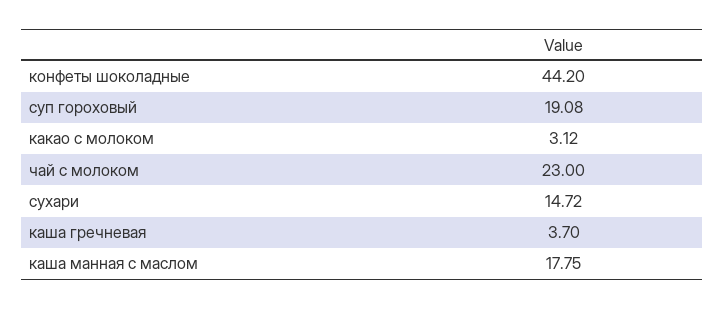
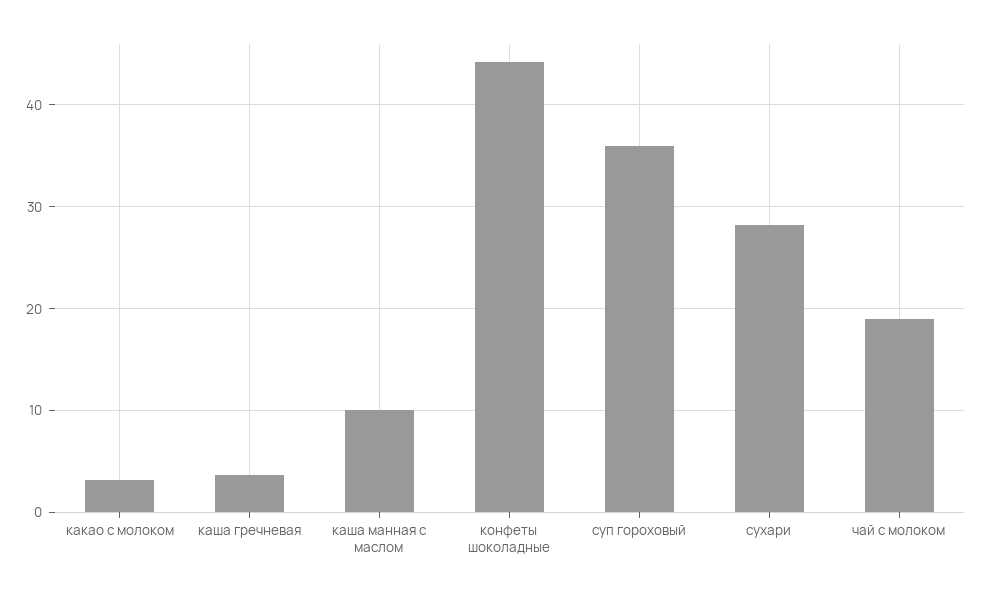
  {
    "конфеты шоколадные": 44.2,
-   "суп гороховый": 19.08,
+   "суп гороховый": 36,
    "какао с молоком": 3.12,
-   "чай с молоком": 23,
+   "чай с молоком": 19,
-   "сухари": 14.72,
+   "сухари": 28,
    "каша гречневая": 3.7,
-   "каша манная с маслом": 17.75
+   "каша манная с маслом": 10
  }

